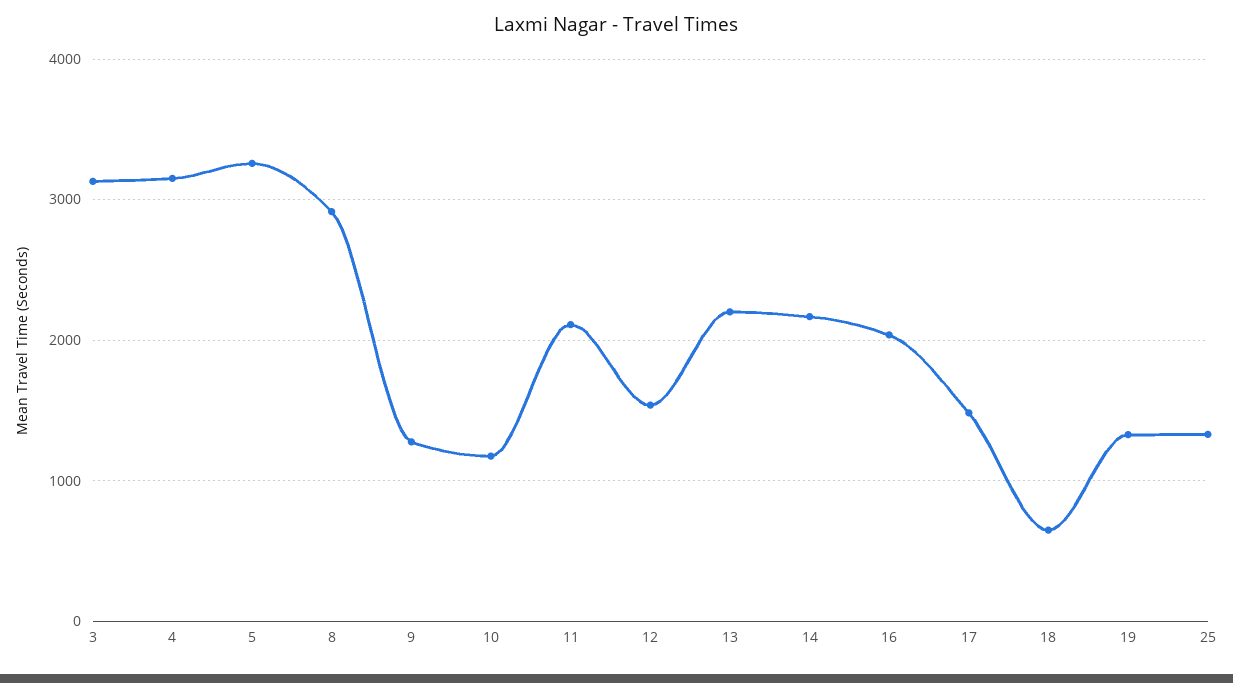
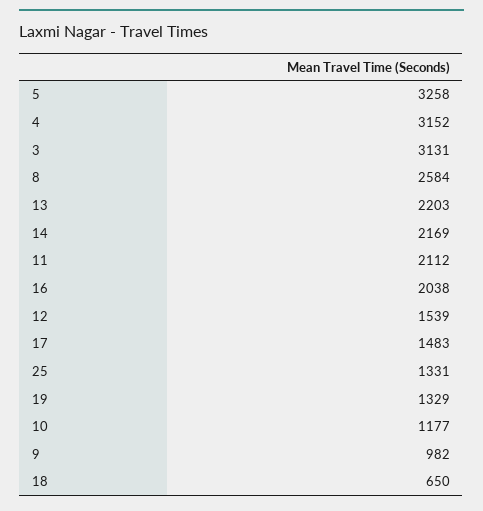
  {
    "3": 3131,
    "4": 3152,
    "5": 3258,
-   "8": 2900,
+   "8": 2584,
-   "9": 1300,
+   "9": 982,
    "10": 1177,
    "11": 2112,
    "12": 1539,
    "13": 2203,
    "14": 2169,
    "16": 2038,
    "17": 1483,
    "18": 650,
    "19": 1329,
    "25": 1331
  }

